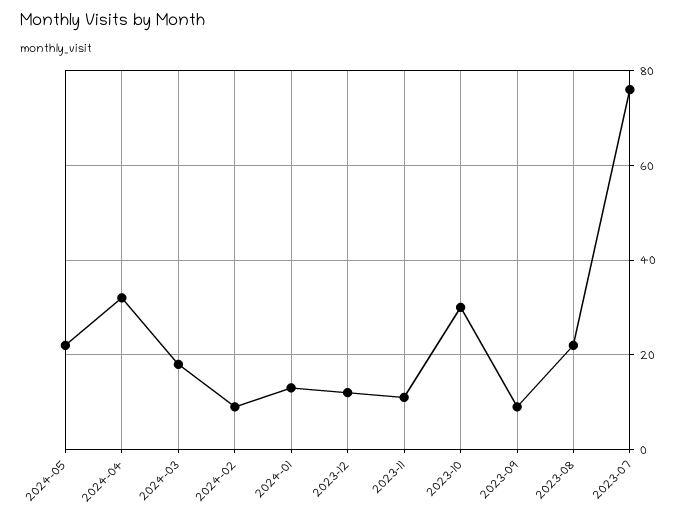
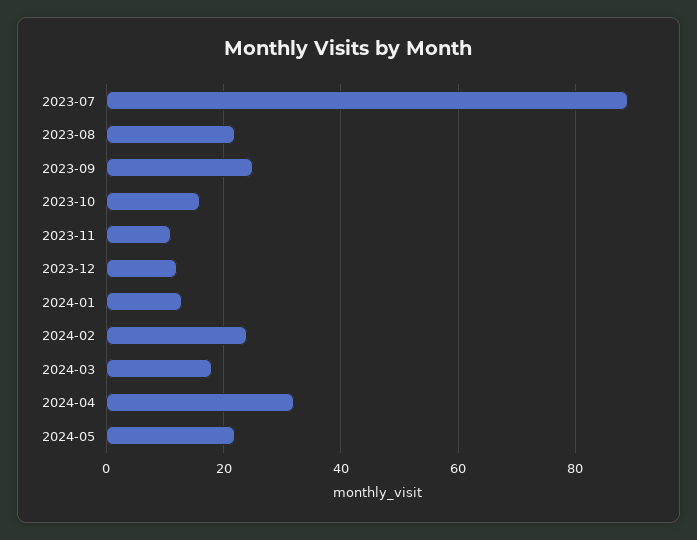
  {
    "2024-05": 20,
    "2024-04": 30,
    "2024-03": 20,
-   "2024-02": 10,
+   "2024-02": 25,
    "2024-01": 15,
    "2023-12": 10,
    "2023-11": 10,
-   "2023-10": 30,
+   "2023-10": 15,
-   "2023-09": 10,
+   "2023-09": 25,
    "2023-08": 20,
-   "2023-07": 75
+   "2023-07": 90
  }

